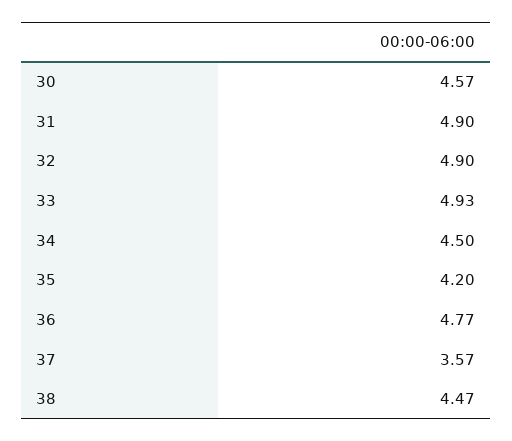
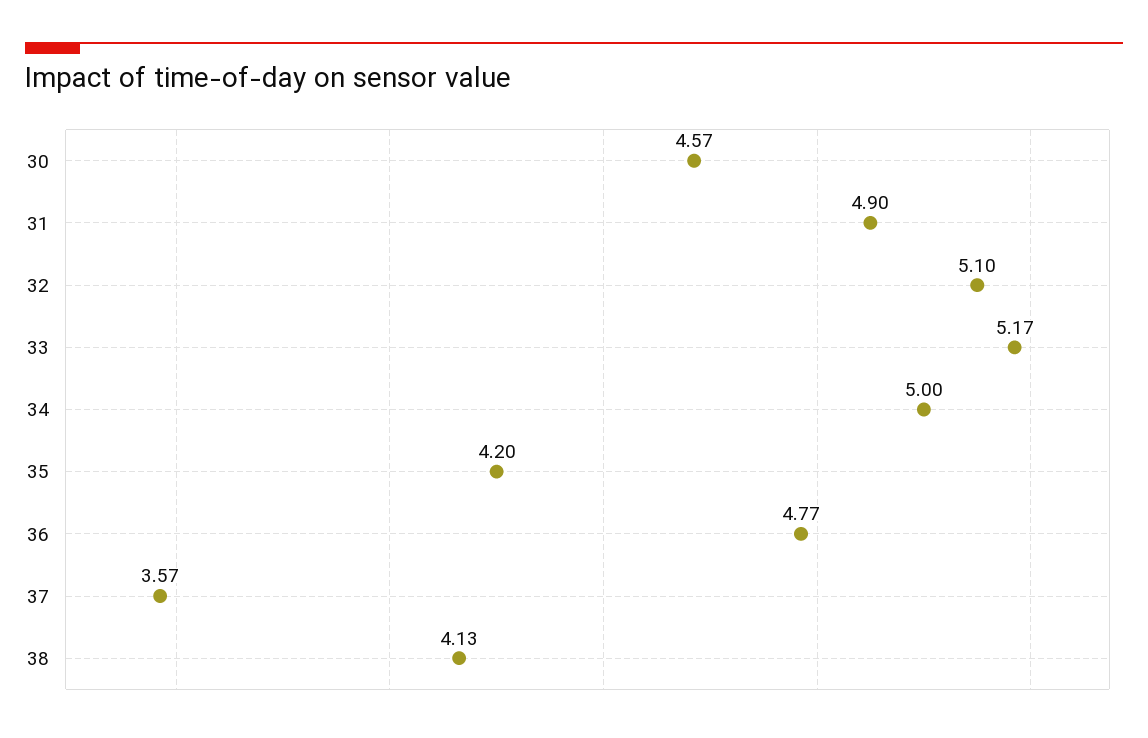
  {
    "30": 4.57,
    "31": 4.9,
-   "32": 4.9,
+   "32": 5.1,
-   "33": 4.93,
+   "33": 5.17,
-   "34": 4.5,
+   "34": 5,
    "35": 4.2,
    "36": 4.77,
    "37": 3.57,
-   "38": 4.47
+   "38": 4.13
  }

